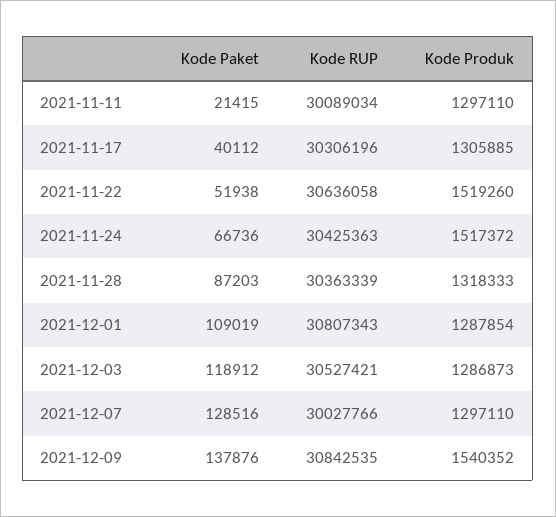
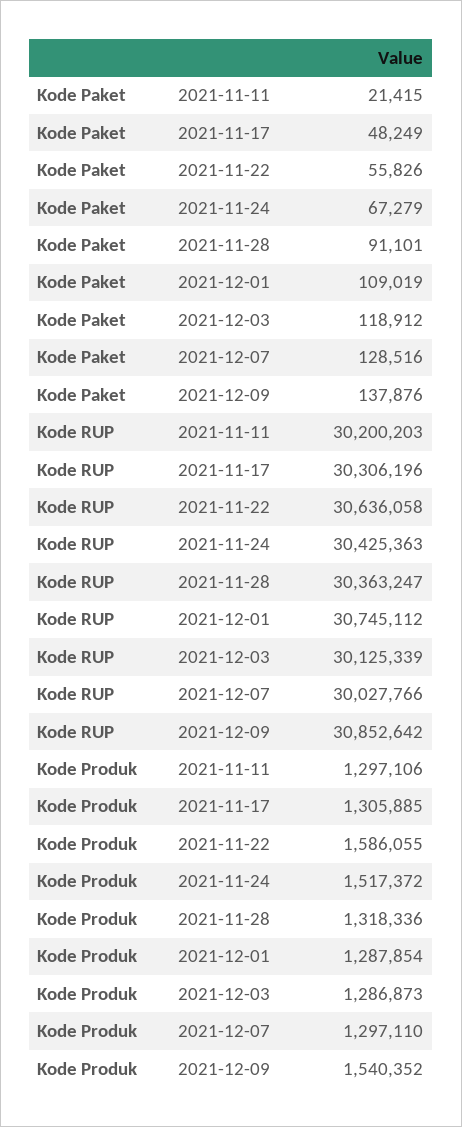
  {
    "Kode Paket": {
      "2021-11-11": 21415,
-     "2021-11-17": 40112,
+     "2021-11-17": 48249,
-     "2021-11-22": 51938,
+     "2021-11-22": 55826,
-     "2021-11-24": 66736,
+     "2021-11-24": 67279,
-     "2021-11-28": 87203,
+     "2021-11-28": 91101,
      "2021-12-01": 109019,
      "2021-12-03": 118912,
      "2021-12-07": 128516,
      "2021-12-09": 137876
    },
    "Kode RUP": {
-     "2021-11-11": 30089034,
+     "2021-11-11": 30200203,
      "2021-11-17": 30306196,
      "2021-11-22": 30636058,
      "2021-11-24": 30425363,
-     "2021-11-28": 30363339,
+     "2021-11-28": 30363247,
-     "2021-12-01": 30807343,
+     "2021-12-01": 30745112,
-     "2021-12-03": 30527421,
+     "2021-12-03": 30125339,
      "2021-12-07": 30027766,
-     "2021-12-09": 30842535
+     "2021-12-09": 30852642
    },
    "Kode Produk": {
-     "2021-11-11": 1297110,
+     "2021-11-11": 1297106,
      "2021-11-17": 1305885,
-     "2021-11-22": 1519260,
+     "2021-11-22": 1586055,
      "2021-11-24": 1517372,
-     "2021-11-28": 1318333,
+     "2021-11-28": 1318336,
      "2021-12-01": 1287854,
      "2021-12-03": 1286873,
      "2021-12-07": 1297110,
      "2021-12-09": 1540352
    }
  }

